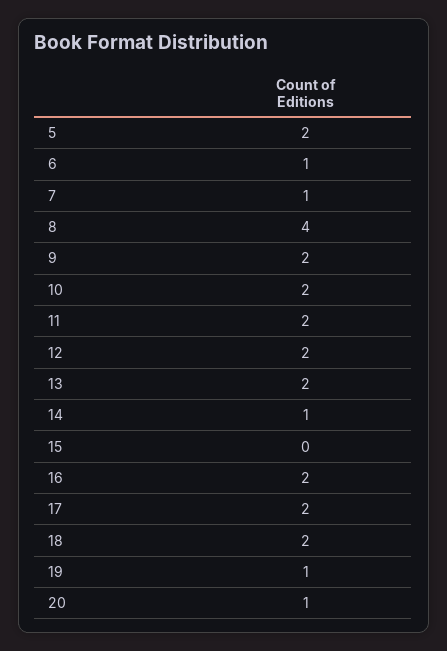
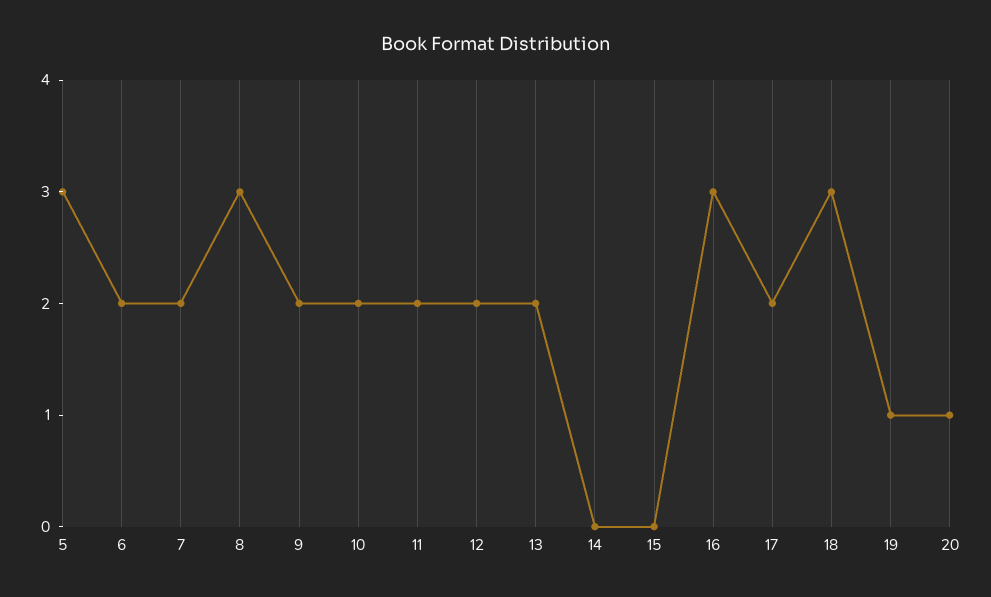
  {
-   "5": 2,
+   "5": 3,
-   "6": 1,
+   "6": 2,
-   "7": 1,
+   "7": 2,
-   "8": 4,
+   "8": 3,
    "9": 2,
    "10": 2,
    "11": 2,
    "12": 2,
    "13": 2,
-   "14": 1,
+   "14": 0,
    "15": 0,
-   "16": 2,
+   "16": 3,
    "17": 2,
-   "18": 2,
+   "18": 3,
    "19": 1,
    "20": 1
  }

